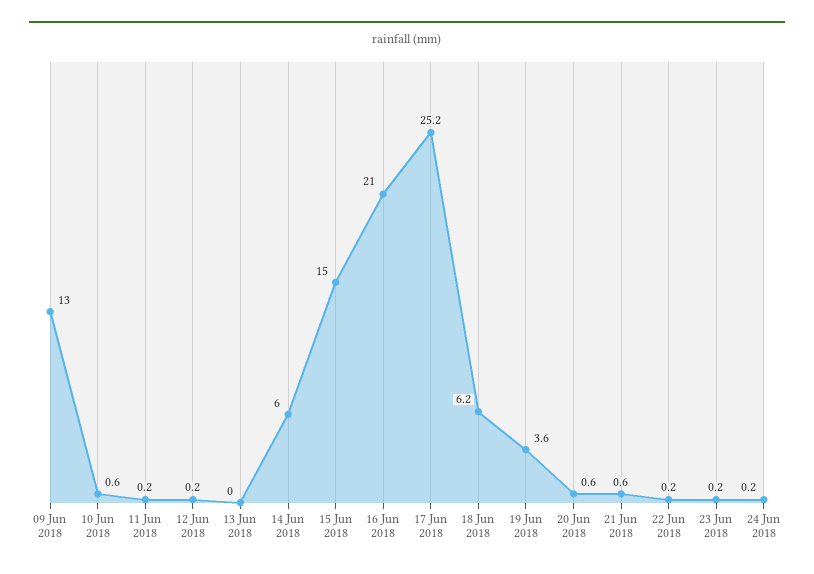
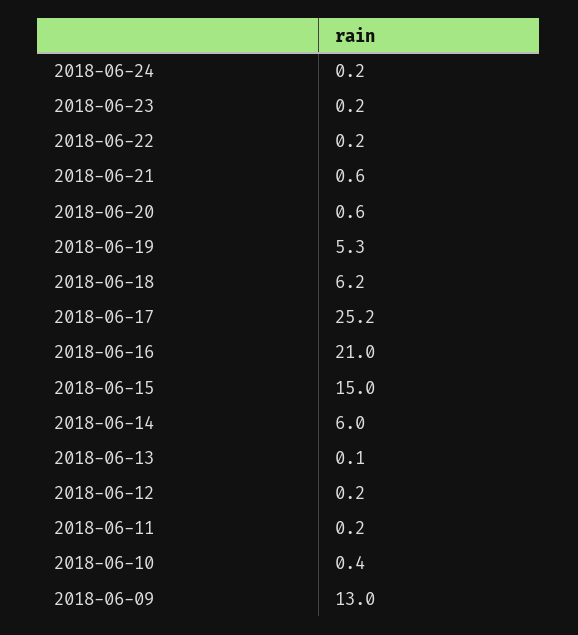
  {
    "09 Jun 2018": 13,
-   "10 Jun 2018": 0.6,
+   "10 Jun 2018": 0.4,
    "11 Jun 2018": 0.2,
    "12 Jun 2018": 0.2,
-   "13 Jun 2018": 0,
+   "13 Jun 2018": 0.1,
    "14 Jun 2018": 6,
    "15 Jun 2018": 15,
    "16 Jun 2018": 21,
    "17 Jun 2018": 25.2,
    "18 Jun 2018": 6.2,
-   "19 Jun 2018": 3.6,
+   "19 Jun 2018": 5.3,
    "20 Jun 2018": 0.6,
    "21 Jun 2018": 0.6,
    "22 Jun 2018": 0.2,
    "23 Jun 2018": 0.2,
    "24 Jun 2018": 0.2
  }

